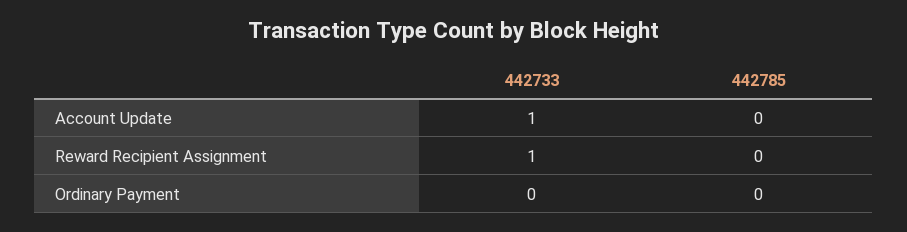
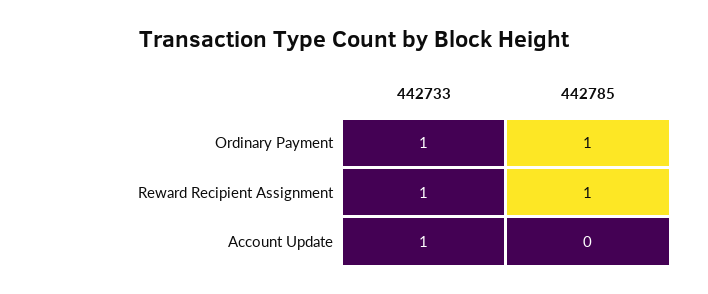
  {
    "442733": {
      "Account Update": 1,
      "Reward Recipient Assignment": 1,
-     "Ordinary Payment": 0
+     "Ordinary Payment": 1
    },
    "442785": {
      "Account Update": 0,
-     "Reward Recipient Assignment": 0,
+     "Reward Recipient Assignment": 1,
-     "Ordinary Payment": 0
+     "Ordinary Payment": 1
    }
  }

